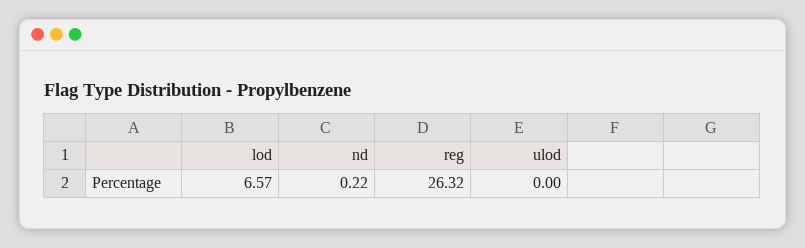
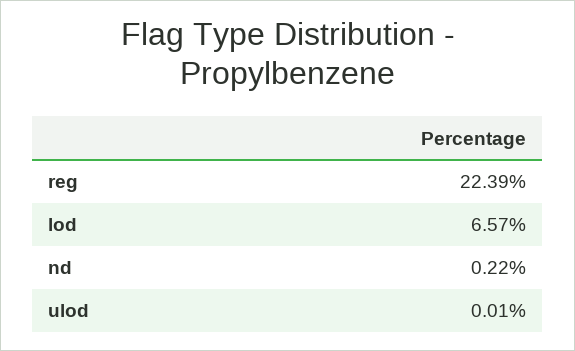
  {
    "lod": 6.57,
    "nd": 0.22,
-   "reg": 26.32,
+   "reg": 22.39,
-   "ulod": 0
+   "ulod": 0.01
  }

